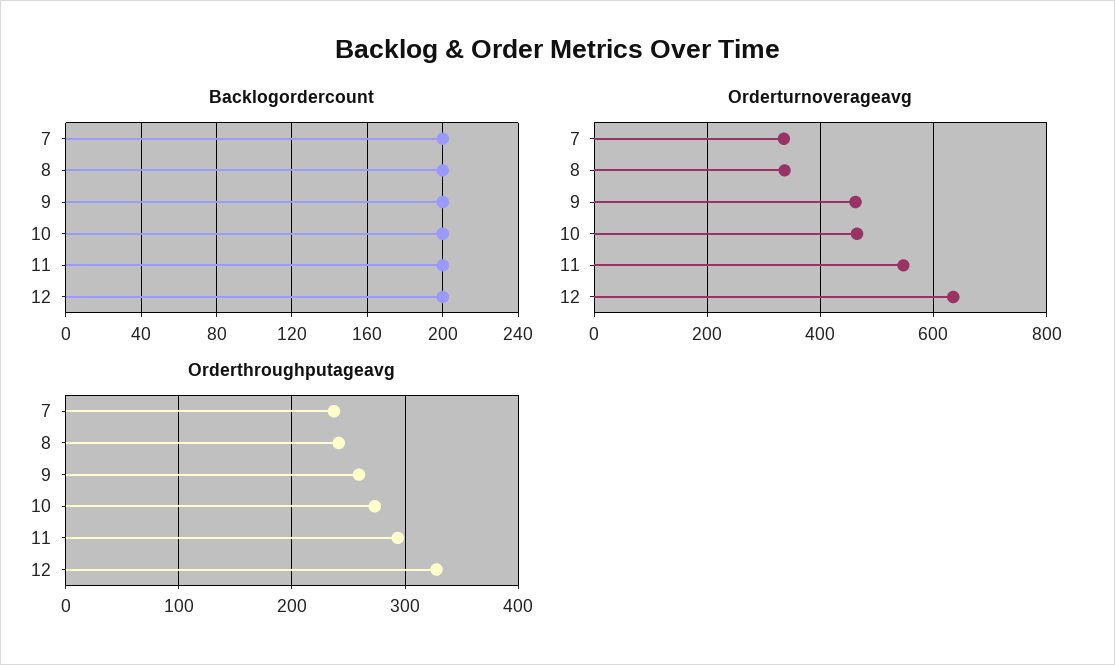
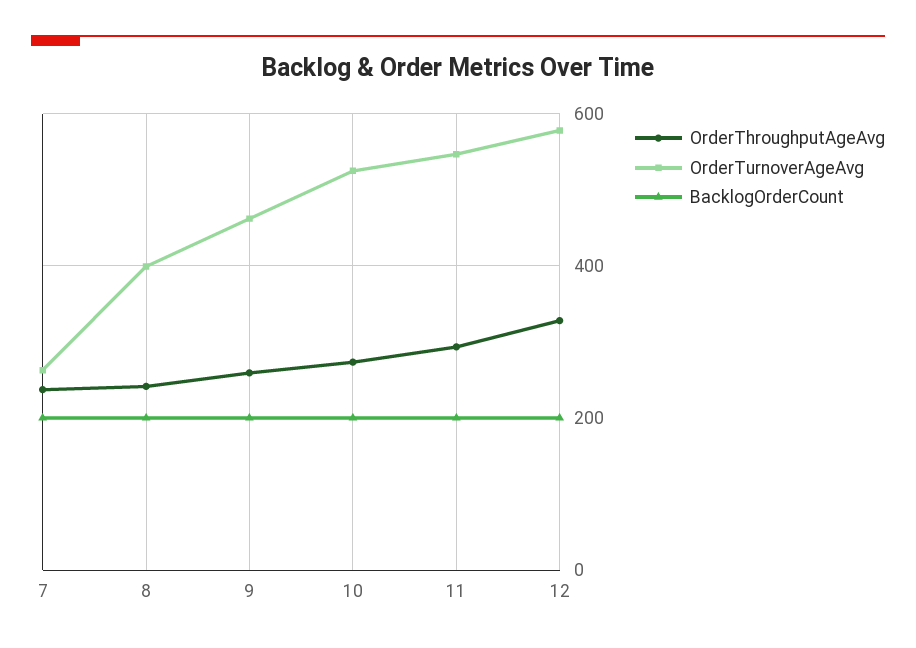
  {
    "Backlogordercount": {
      "7": 200,
      "8": 200,
      "9": 200,
      "10": 200,
      "11": 200,
      "12": 200
    },
    "Orderturnoverageavg": {
-     "7": 340,
+     "7": 260,
-     "8": 340,
+     "8": 400,
      "9": 460,
-     "10": 460,
+     "10": 520,
      "11": 540,
-     "12": 640
+     "12": 580
    },
    "Orderthroughputageavg": {
      "7": 240,
      "8": 240,
      "9": 260,
      "10": 270,
      "11": 290,
      "12": 330
    }
  }

